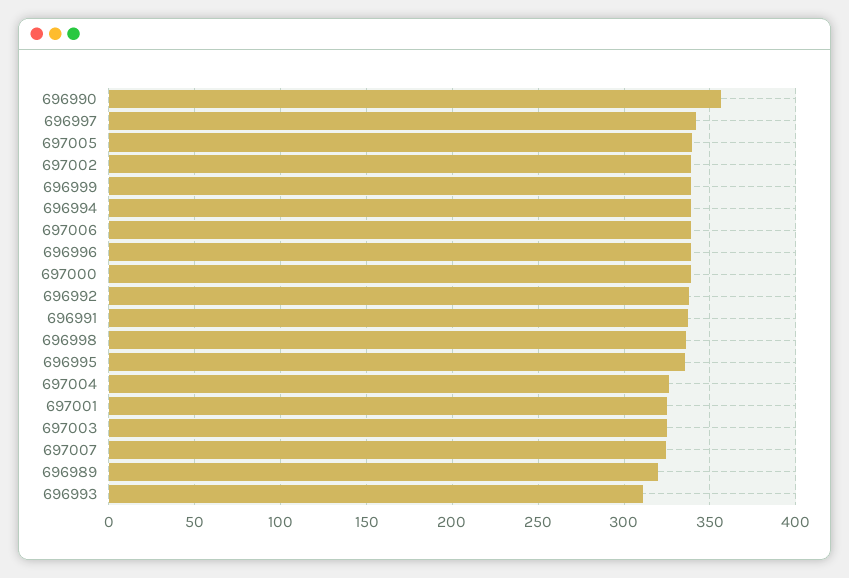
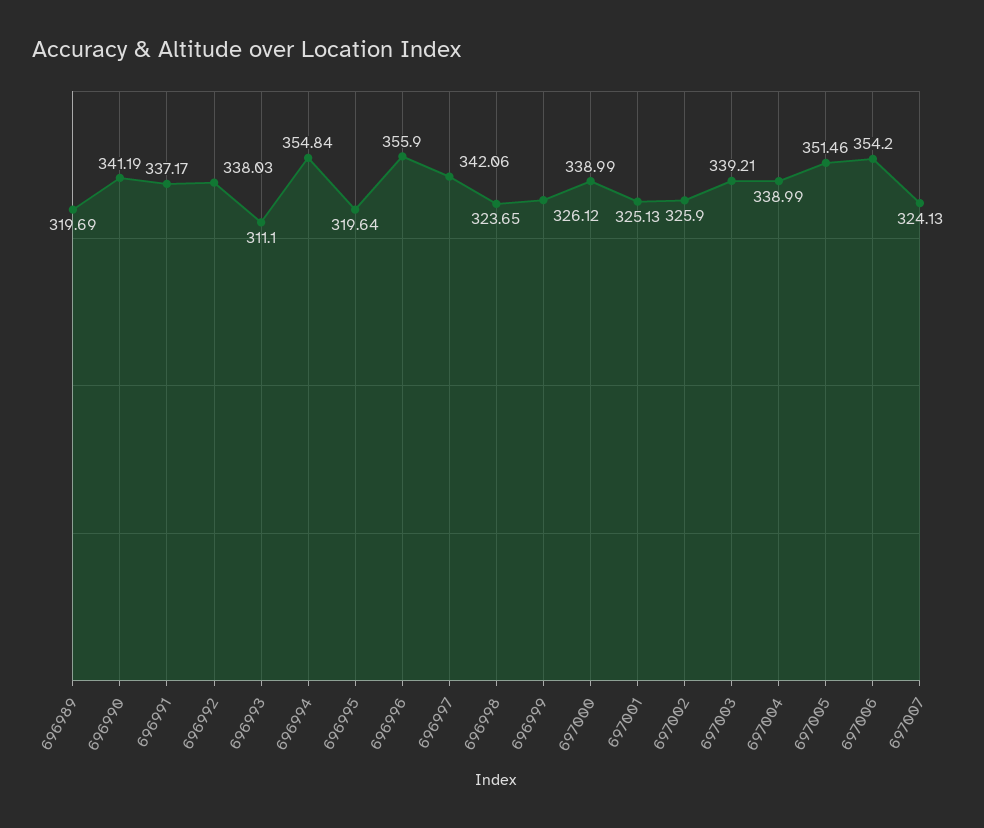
  {
-   "696990": 355,
+   "696990": 341.19,
    "696997": 342.06,
-   "697005": 340,
+   "697005": 351.46,
-   "697002": 340,
+   "697002": 325.9,
-   "696999": 340,
+   "696999": 326.12,
-   "696994": 340,
+   "696994": 354.84,
-   "697006": 340,
+   "697006": 354.2,
-   "696996": 340,
+   "696996": 355.9,
    "697000": 338.99,
    "696992": 338.03,
    "696991": 337.17,
-   "696998": 335,
+   "696998": 323.65,
-   "696995": 335,
+   "696995": 319.64,
-   "697004": 325,
+   "697004": 338.99,
    "697001": 325.13,
-   "697003": 325,
+   "697003": 339.21,
    "697007": 324.13,
    "696989": 319.69,
    "696993": 311.1
  }

